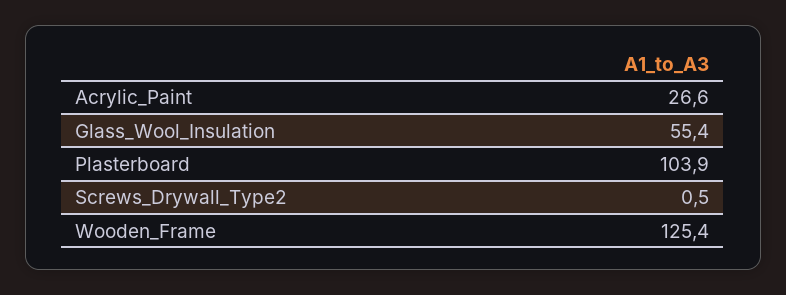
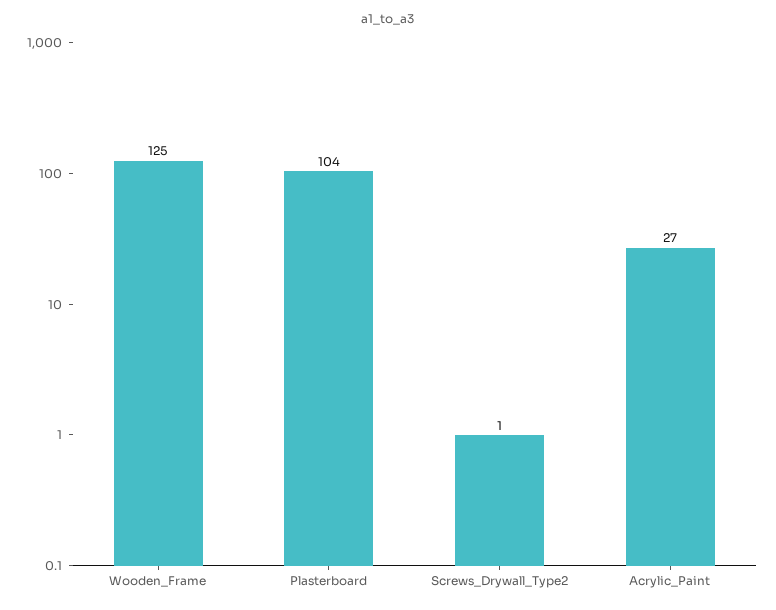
  {
    "Acrylic_Paint": 26.6,
-   "Glass_Wool_Insulation": 55.4,
    "Plasterboard": 103.9,
    "Screws_Drywall_Type2": 0.5,
    "Wooden_Frame": 125.4
  }

